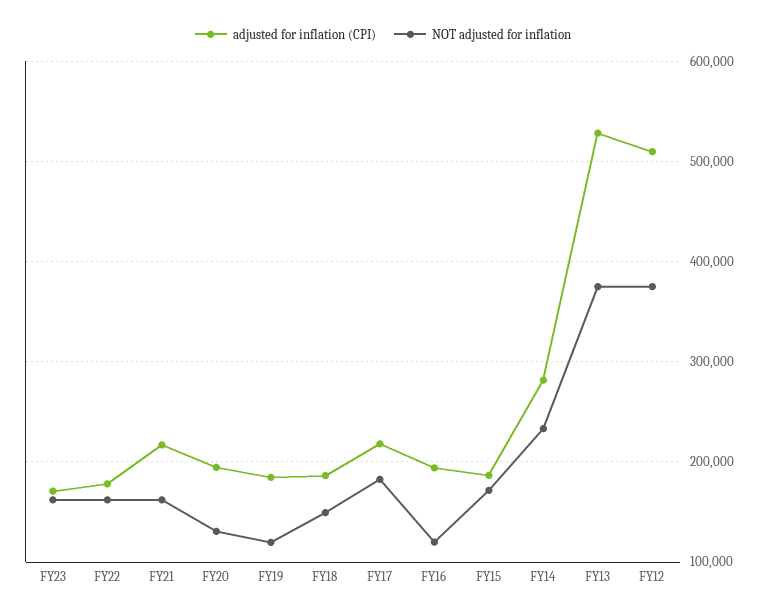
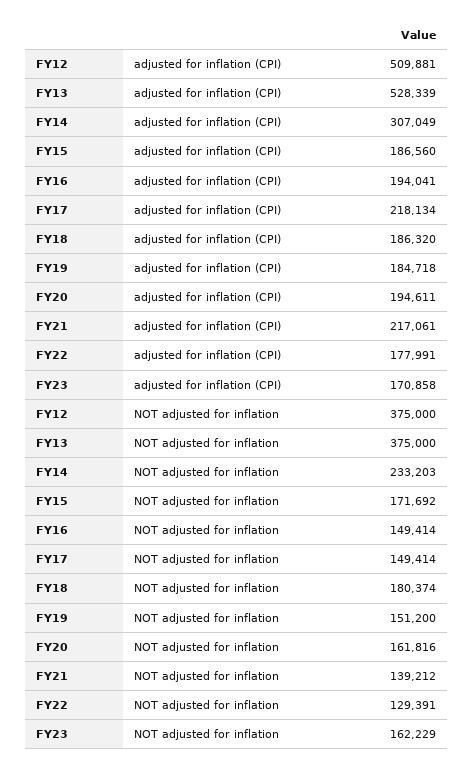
  {
    "adjusted for inflation (CPI)": {
      "FY23": 170858,
      "FY22": 177991,
      "FY21": 217061,
      "FY20": 194611,
      "FY19": 184718,
      "FY18": 186320,
      "FY17": 218134,
      "FY16": 194041,
      "FY15": 186560,
-     "FY14": 280000,
+     "FY14": 307049,
      "FY13": 528339,
      "FY12": 509881
    },
    "NOT adjusted for inflation": {
      "FY23": 162229,
-     "FY22": 160000,
+     "FY22": 129391,
-     "FY21": 160000,
+     "FY21": 139212,
-     "FY20": 130000,
+     "FY20": 161816,
-     "FY19": 120000,
+     "FY19": 151200,
-     "FY18": 150000,
+     "FY18": 180374,
-     "FY17": 180000,
+     "FY17": 149414,
-     "FY16": 120000,
+     "FY16": 149414,
      "FY15": 171692,
      "FY14": 233203,
      "FY13": 375000,
      "FY12": 375000
    }
  }

